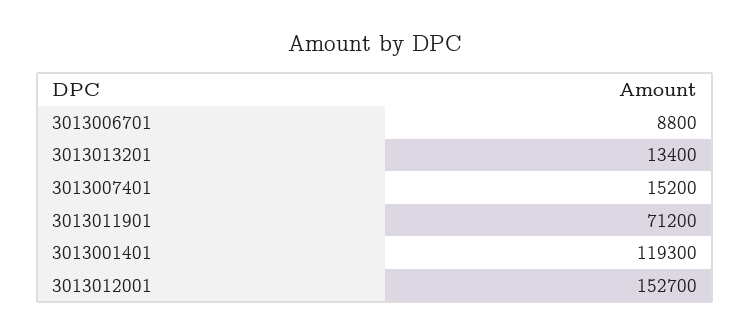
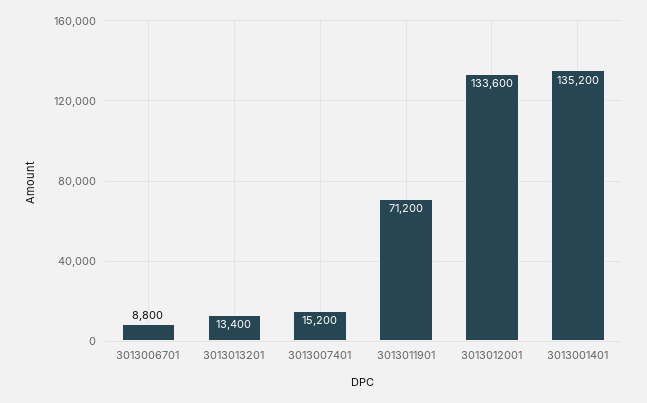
  {
    "3013006701": 8800,
    "3013013201": 13400,
    "3013007401": 15200,
    "3013011901": 71200,
-   "3013001401": 119300,
+   "3013001401": 135200,
-   "3013012001": 152700
+   "3013012001": 133600
  }

